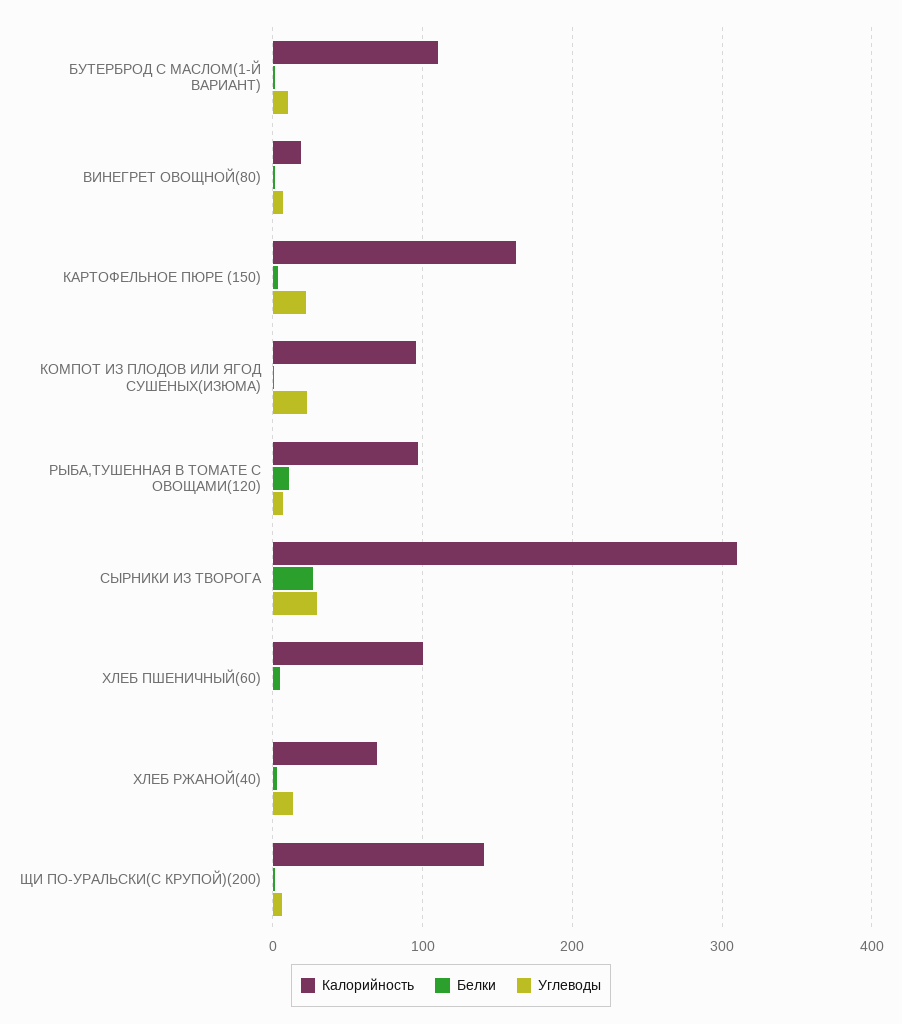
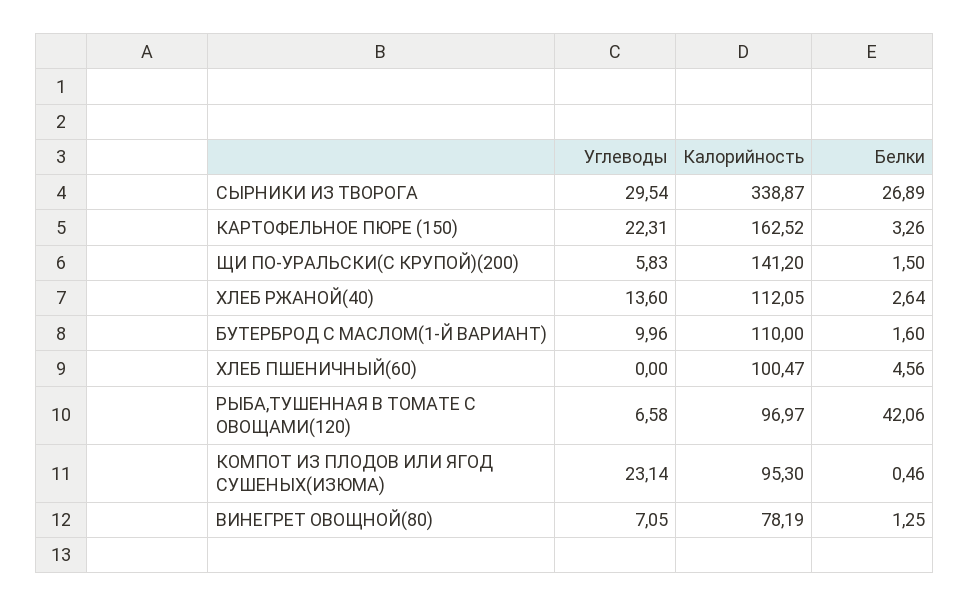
  {
    "Калорийность": {
      "БУТЕРБРОД С МАСЛОМ(1-Й ВАРИАНТ)": 110,
-     "ВИНЕГРЕТ ОВОЩНОЙ(80)": 20,
+     "ВИНЕГРЕТ ОВОЩНОЙ(80)": 78.19,
      "КАРТОФЕЛЬНОЕ ПЮРЕ (150)": 162.52,
      "КОМПОТ ИЗ ПЛОДОВ ИЛИ ЯГОД СУШЕНЫХ(ИЗЮМА)": 95.3,
      "РЫБА,ТУШЕННАЯ В ТОМАТЕ С ОВОЩАМИ(120)": 96.97,
-     "СЫРНИКИ ИЗ ТВОРОГА": 310,
+     "СЫРНИКИ ИЗ ТВОРОГА": 338.87,
      "ХЛЕБ ПШЕНИЧНЫЙ(60)": 100.47,
-     "ХЛЕБ РЖАНОЙ(40)": 70,
+     "ХЛЕБ РЖАНОЙ(40)": 112.05,
      "ЩИ ПО-УРАЛЬСКИ(С КРУПОЙ)(200)": 141.2
    },
    "Белки": {
      "БУТЕРБРОД С МАСЛОМ(1-Й ВАРИАНТ)": 1.6,
      "ВИНЕГРЕТ ОВОЩНОЙ(80)": 1.25,
      "КАРТОФЕЛЬНОЕ ПЮРЕ (150)": 3.26,
      "КОМПОТ ИЗ ПЛОДОВ ИЛИ ЯГОД СУШЕНЫХ(ИЗЮМА)": 0.46,
-     "РЫБА,ТУШЕННАЯ В ТОМАТЕ С ОВОЩАМИ(120)": 10,
+     "РЫБА,ТУШЕННАЯ В ТОМАТЕ С ОВОЩАМИ(120)": 42.06,
      "СЫРНИКИ ИЗ ТВОРОГА": 26.89,
      "ХЛЕБ ПШЕНИЧНЫЙ(60)": 4.56,
      "ХЛЕБ РЖАНОЙ(40)": 2.64,
      "ЩИ ПО-УРАЛЬСКИ(С КРУПОЙ)(200)": 1.5
    },
    "Углеводы": {
      "БУТЕРБРОД С МАСЛОМ(1-Й ВАРИАНТ)": 9.96,
      "ВИНЕГРЕТ ОВОЩНОЙ(80)": 7.05,
      "КАРТОФЕЛЬНОЕ ПЮРЕ (150)": 22.31,
      "КОМПОТ ИЗ ПЛОДОВ ИЛИ ЯГОД СУШЕНЫХ(ИЗЮМА)": 23.14,
      "РЫБА,ТУШЕННАЯ В ТОМАТЕ С ОВОЩАМИ(120)": 6.58,
      "СЫРНИКИ ИЗ ТВОРОГА": 29.54,
      "ХЛЕБ ПШЕНИЧНЫЙ(60)": 0,
      "ХЛЕБ РЖАНОЙ(40)": 13.6,
      "ЩИ ПО-УРАЛЬСКИ(С КРУПОЙ)(200)": 5.83
    }
  }

